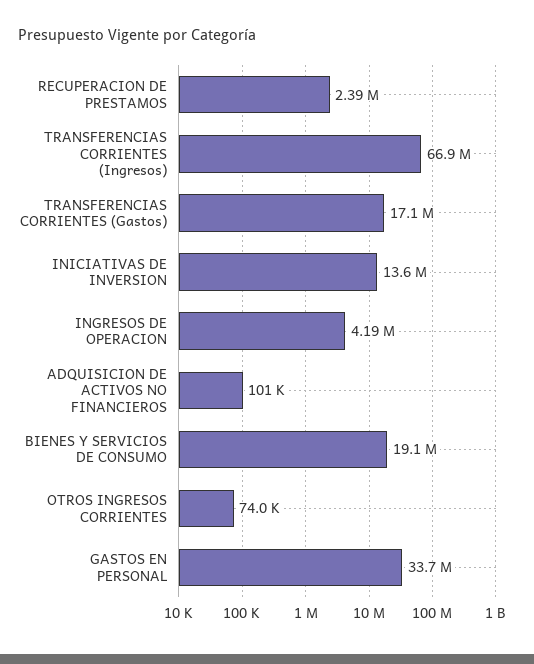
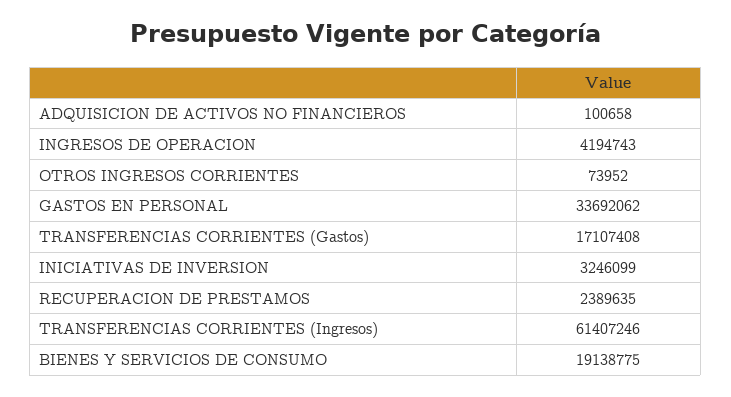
  {
    "RECUPERACION DE PRESTAMOS": 2389635,
-   "TRANSFERENCIAS CORRIENTES (Ingresos)": 66900000,
+   "TRANSFERENCIAS CORRIENTES (Ingresos)": 61407246,
    "TRANSFERENCIAS CORRIENTES (Gastos)": 17107408,
-   "INICIATIVAS DE INVERSION": 13600000,
+   "INICIATIVAS DE INVERSION": 3246099,
    "INGRESOS DE OPERACION": 4194743,
    "ADQUISICION DE ACTIVOS NO FINANCIEROS": 100658,
    "BIENES Y SERVICIOS DE CONSUMO": 19138775,
    "OTROS INGRESOS CORRIENTES": 73952,
    "GASTOS EN PERSONAL": 33692062
  }

